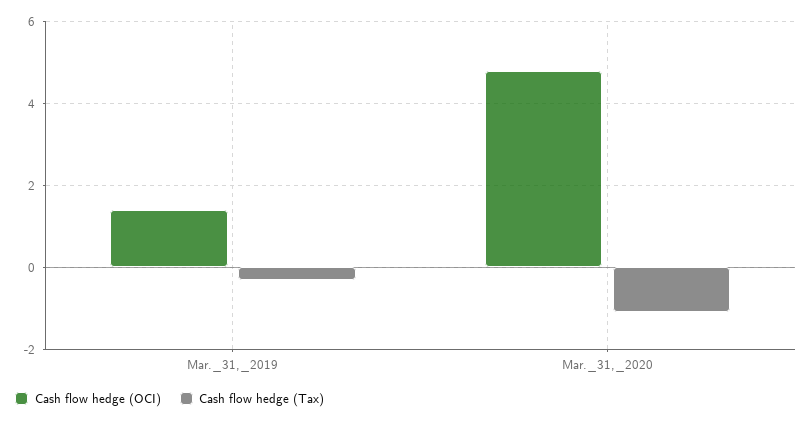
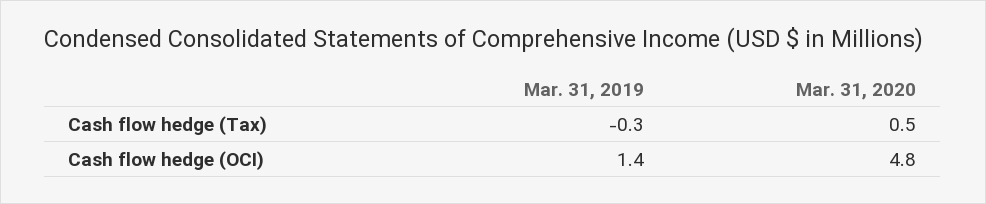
  {
    "Cash flow hedge (OCI)": {
      "Mar._31,_2019": 1.4,
      "Mar._31,_2020": 4.8
    },
    "Cash flow hedge (Tax)": {
      "Mar._31,_2019": -0.3,
-     "Mar._31,_2020": -1
+     "Mar._31,_2020": 0.5
    }
  }

